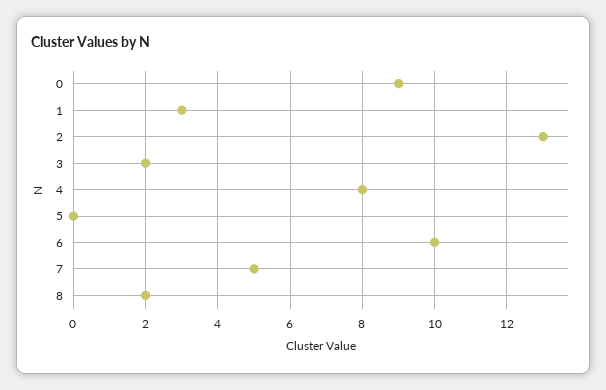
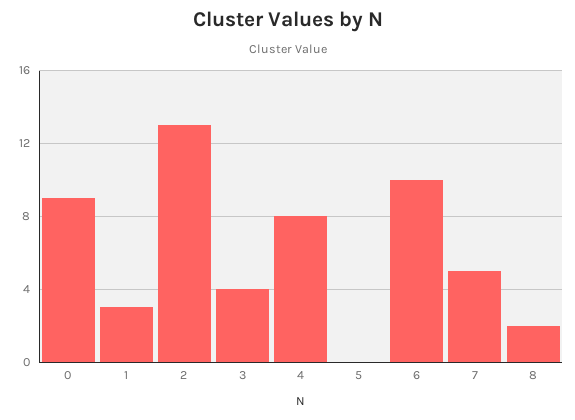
  {
    "0": 9,
    "1": 3,
    "2": 13,
-   "3": 2,
+   "3": 4,
    "4": 8,
    "5": 0,
    "6": 10,
    "7": 5,
    "8": 2
  }

